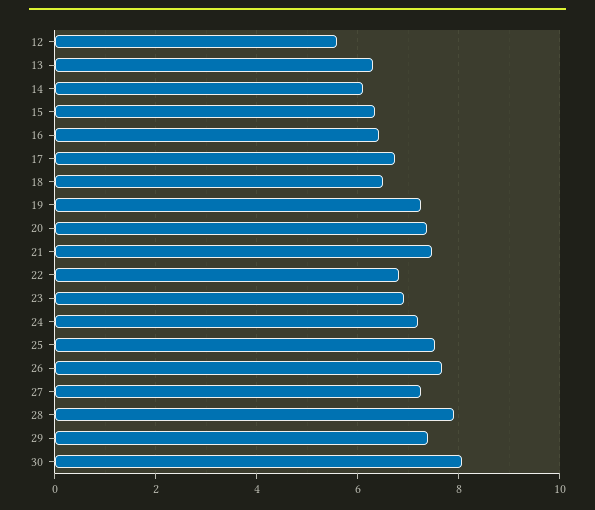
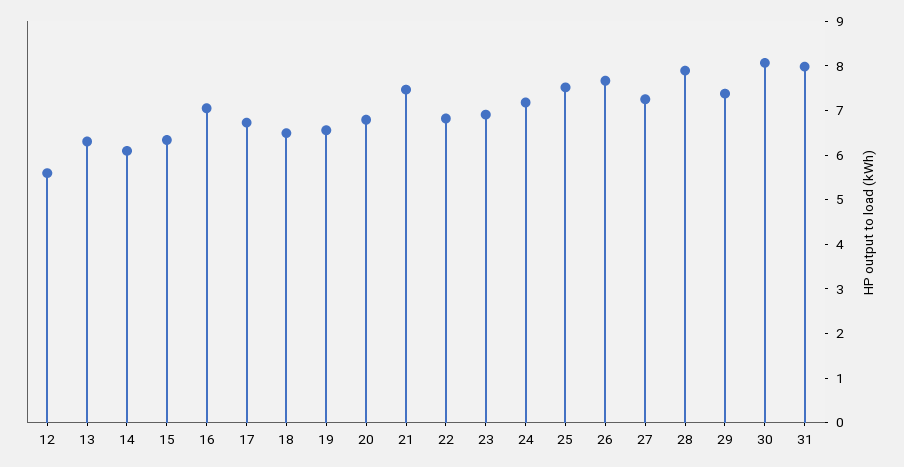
  {
    "12": 5.6,
    "13": 6.4,
    "14": 6,
    "15": 6.4,
-   "16": 6.4,
+   "16": 7,
    "17": 6.8,
    "18": 6.4,
-   "19": 7.2,
+   "19": 6.6,
-   "20": 7.4,
+   "20": 6.8,
    "21": 7.4,
    "22": 6.8,
    "23": 7,
    "24": 7.2,
    "25": 7.6,
    "26": 7.6,
    "27": 7.2,
    "28": 7.8,
    "29": 7.4,
-   "30": 8
+   "30": 8,
+   "31": 8
  }

